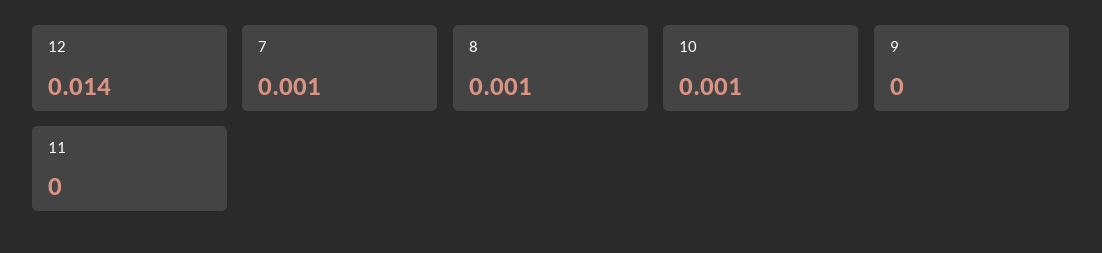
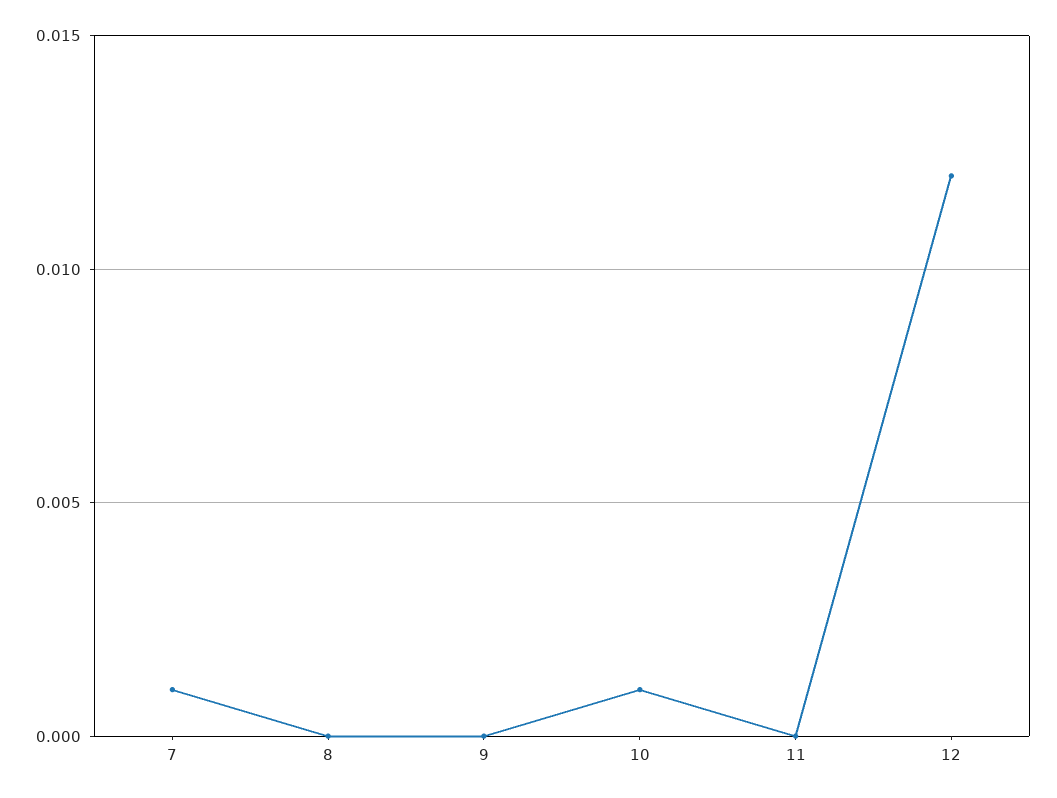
  {
-   "12": 0.014,
+   "12": 0.012,
    "7": 0.001,
-   "8": 0.001,
+   "8": 0,
    "10": 0.001,
    "9": 0,
    "11": 0
  }

